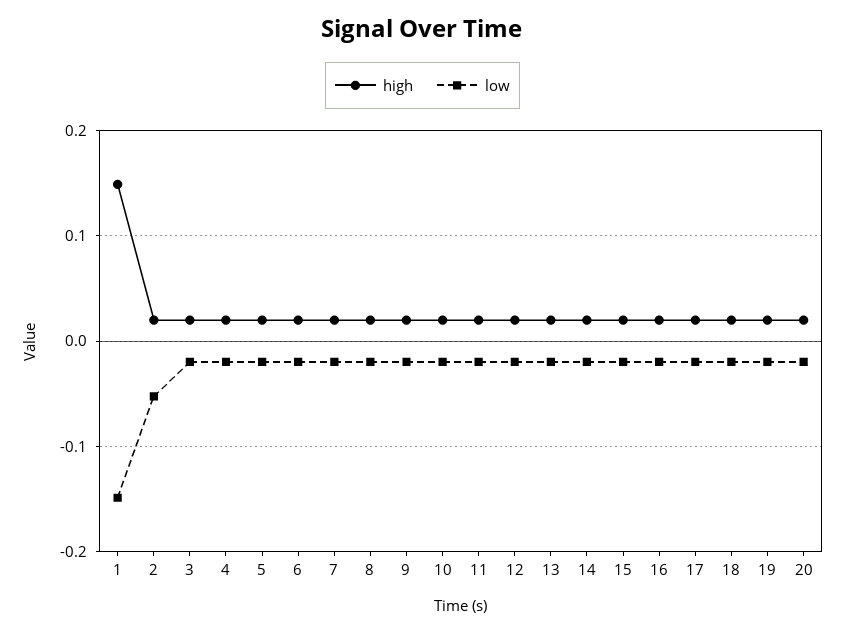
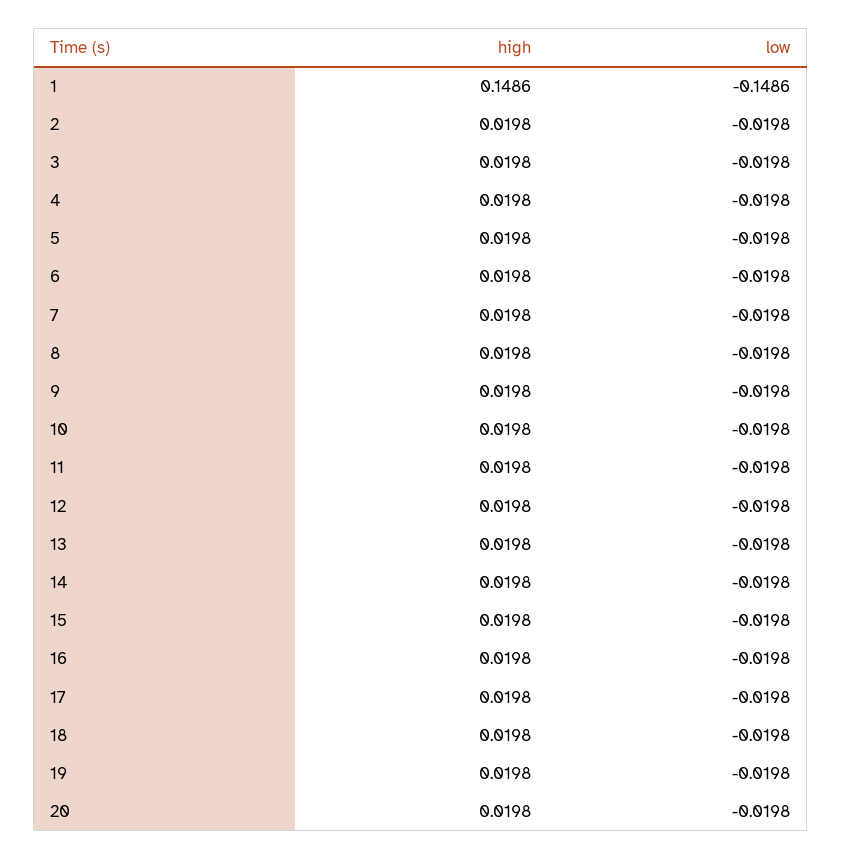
  {
    "high": {
      "1": 0.1486,
      "2": 0.0198,
      "3": 0.0198,
      "4": 0.0198,
      "5": 0.0198,
      "6": 0.0198,
      "7": 0.0198,
      "8": 0.0198,
      "9": 0.0198,
      "10": 0.0198,
      "11": 0.0198,
      "12": 0.0198,
      "13": 0.0198,
      "14": 0.0198,
      "15": 0.0198,
      "16": 0.0198,
      "17": 0.0198,
      "18": 0.0198,
      "19": 0.0198,
      "20": 0.0198
    },
    "low": {
      "1": -0.1486,
-     "2": -0.05,
+     "2": -0.0198,
      "3": -0.0198,
      "4": -0.0198,
      "5": -0.0198,
      "6": -0.0198,
      "7": -0.0198,
      "8": -0.0198,
      "9": -0.0198,
      "10": -0.0198,
      "11": -0.0198,
      "12": -0.0198,
      "13": -0.0198,
      "14": -0.0198,
      "15": -0.0198,
      "16": -0.0198,
      "17": -0.0198,
      "18": -0.0198,
      "19": -0.0198,
      "20": -0.0198
    }
  }

